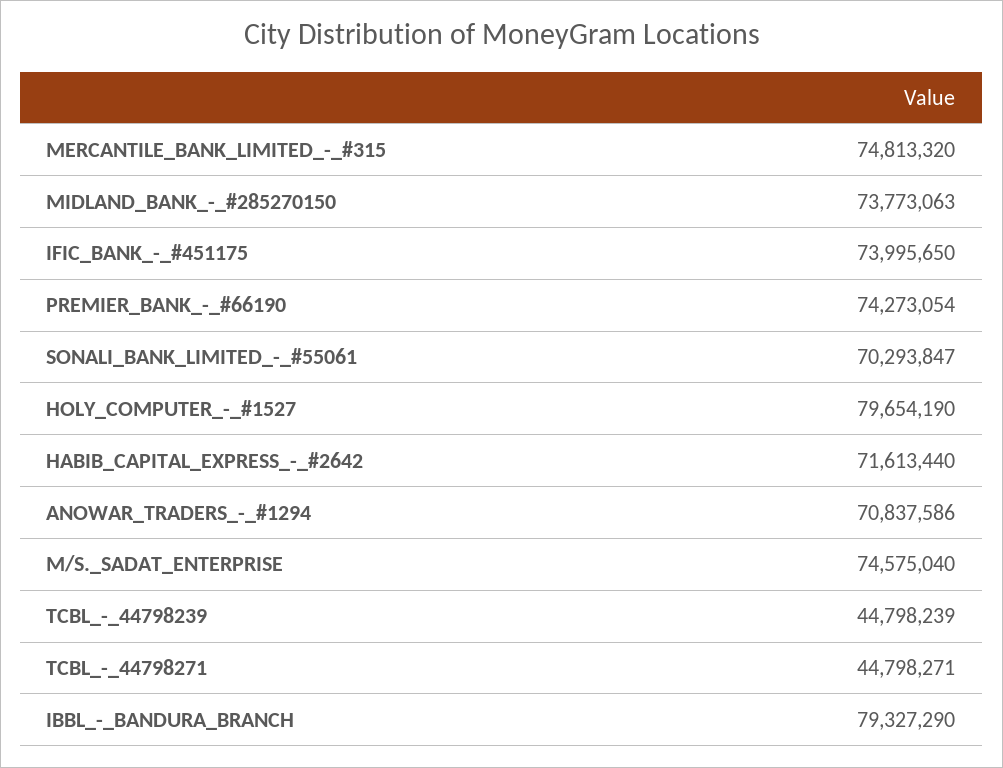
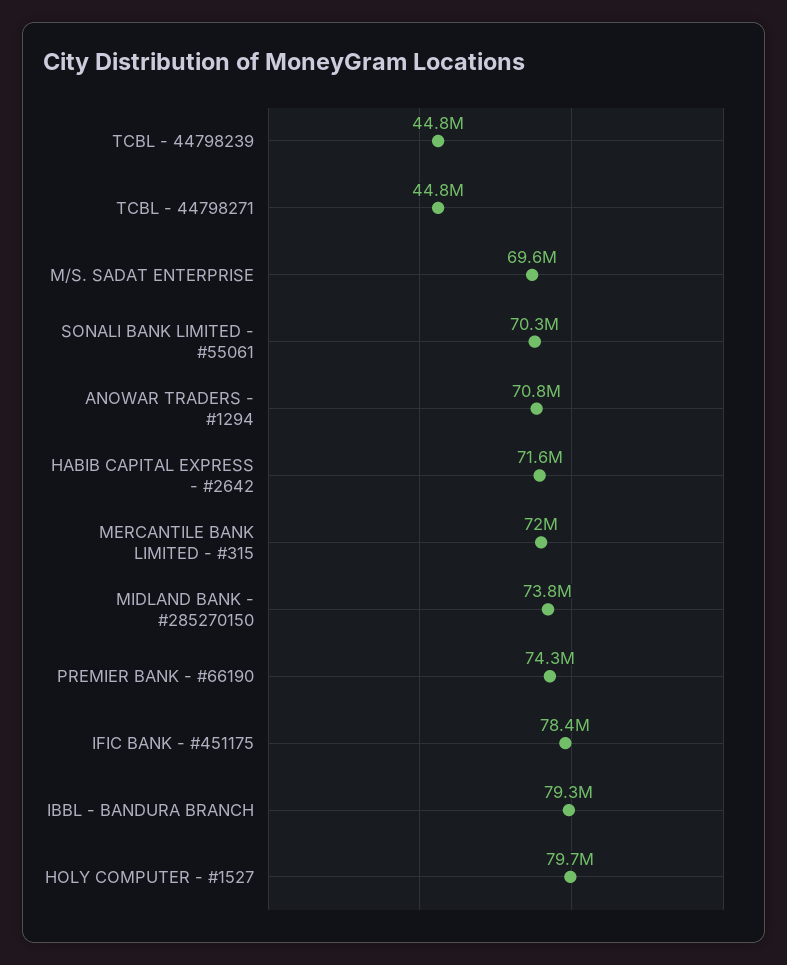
  {
-   "MERCANTILE_BANK_LIMITED_-_#315": 74813320,
+   "MERCANTILE_BANK_LIMITED_-_#315": 72000000,
    "MIDLAND_BANK_-_#285270150": 73773063,
-   "IFIC_BANK_-_#451175": 73995650,
+   "IFIC_BANK_-_#451175": 78400000,
    "PREMIER_BANK_-_#66190": 74273054,
    "SONALI_BANK_LIMITED_-_#55061": 70293847,
    "HOLY_COMPUTER_-_#1527": 79654190,
    "HABIB_CAPITAL_EXPRESS_-_#2642": 71613440,
    "ANOWAR_TRADERS_-_#1294": 70837586,
-   "M/S._SADAT_ENTERPRISE": 74575040,
+   "M/S._SADAT_ENTERPRISE": 69600000,
    "TCBL_-_44798239": 44798239,
    "TCBL_-_44798271": 44798271,
    "IBBL_-_BANDURA_BRANCH": 79327290
  }

